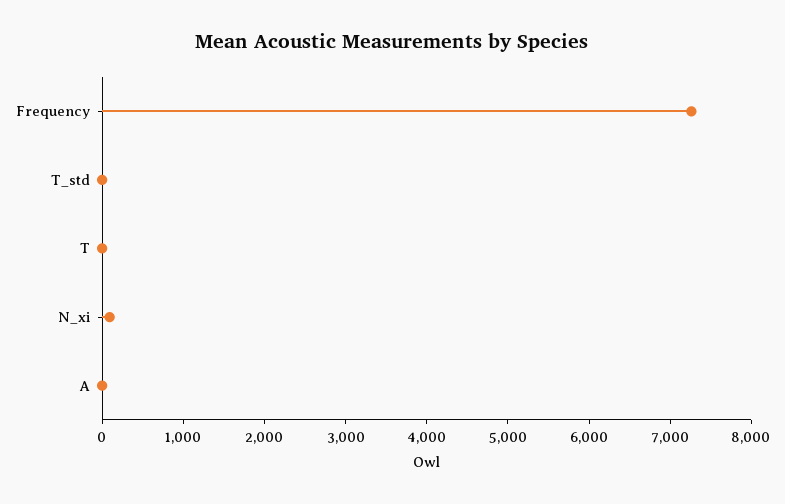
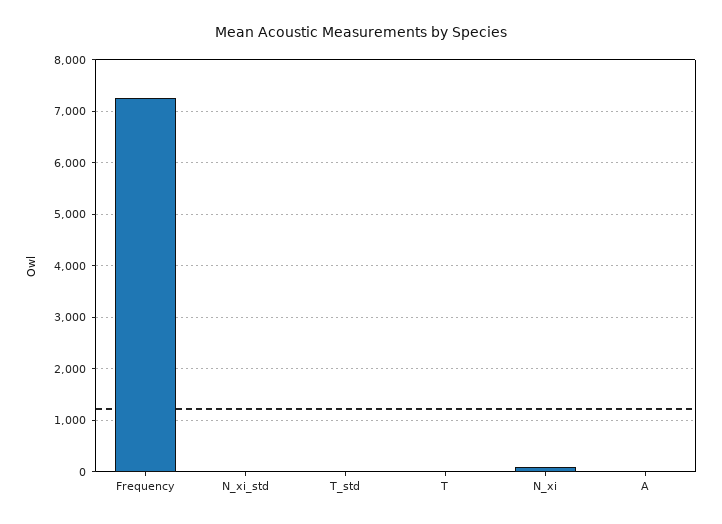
  {
    "Frequency": 7200,
    "T_std": 0,
    "T": 0,
    "N_xi": 0,
-   "A": 0
+   "A": 0,
+   "N_xi_std": 0
  }

